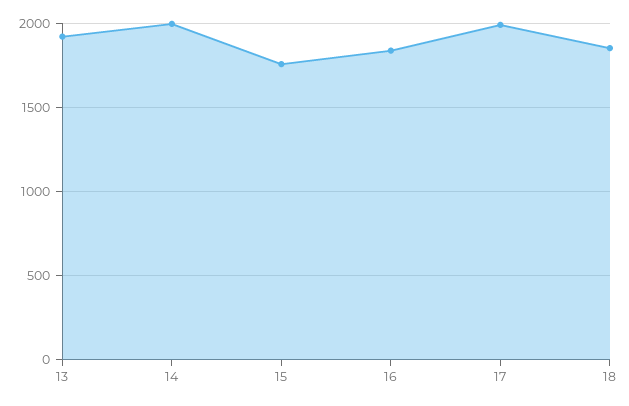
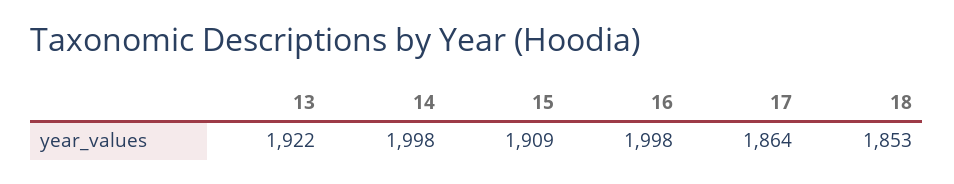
  {
    "13": 1922,
    "14": 1998,
-   "15": 1750,
+   "15": 1909,
-   "16": 1850,
+   "16": 1998,
-   "17": 2000,
+   "17": 1864,
    "18": 1853
  }

